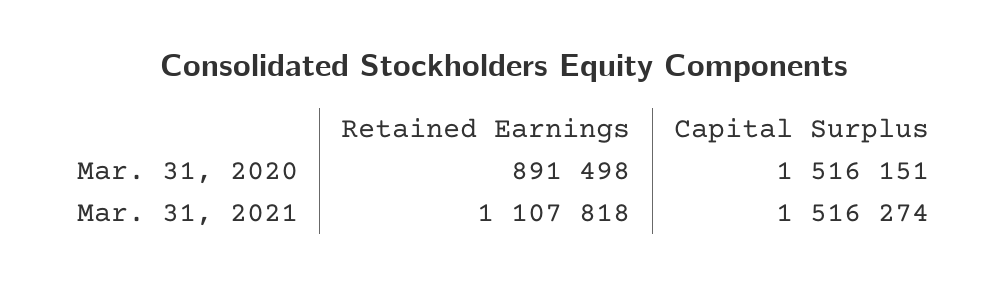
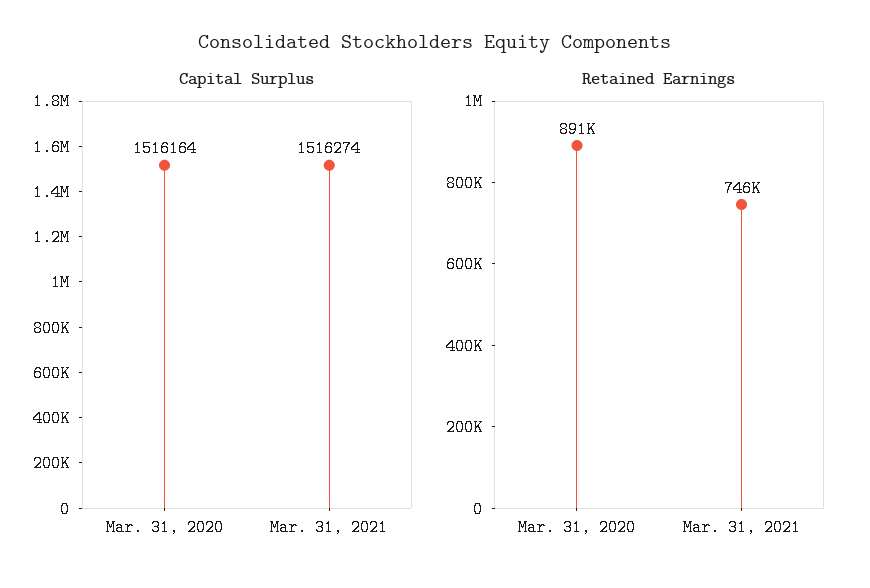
  {
    "Retained Earnings": {
      "Mar. 31, 2020": 891498,
-     "Mar. 31, 2021": 1107818
+     "Mar. 31, 2021": 746000
    },
    "Capital Surplus": {
-     "Mar. 31, 2020": 1516151,
+     "Mar. 31, 2020": 1516164,
      "Mar. 31, 2021": 1516274
    }
  }

